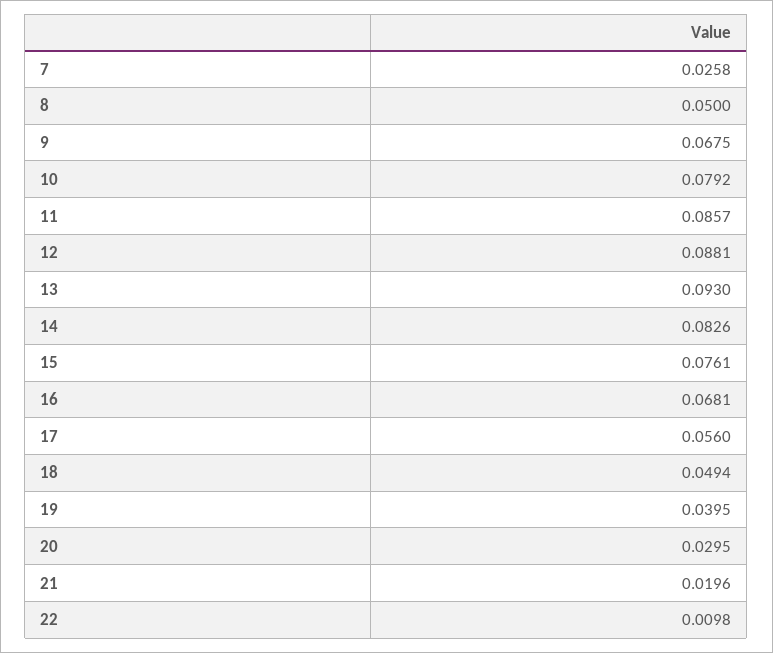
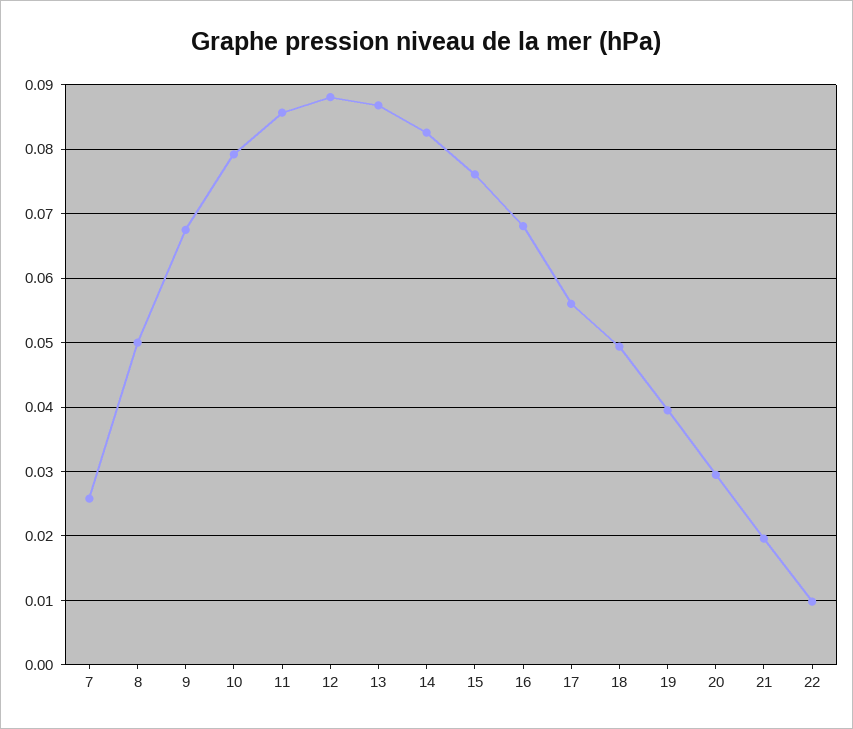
  {
    "7": 0.0258,
    "8": 0.05,
    "9": 0.0675,
    "10": 0.0792,
    "11": 0.0857,
    "12": 0.0881,
-   "13": 0.093,
+   "13": 0.087,
    "14": 0.0826,
    "15": 0.0761,
    "16": 0.0681,
    "17": 0.056,
    "18": 0.0494,
    "19": 0.0395,
    "20": 0.0295,
    "21": 0.0196,
    "22": 0.0098
  }

